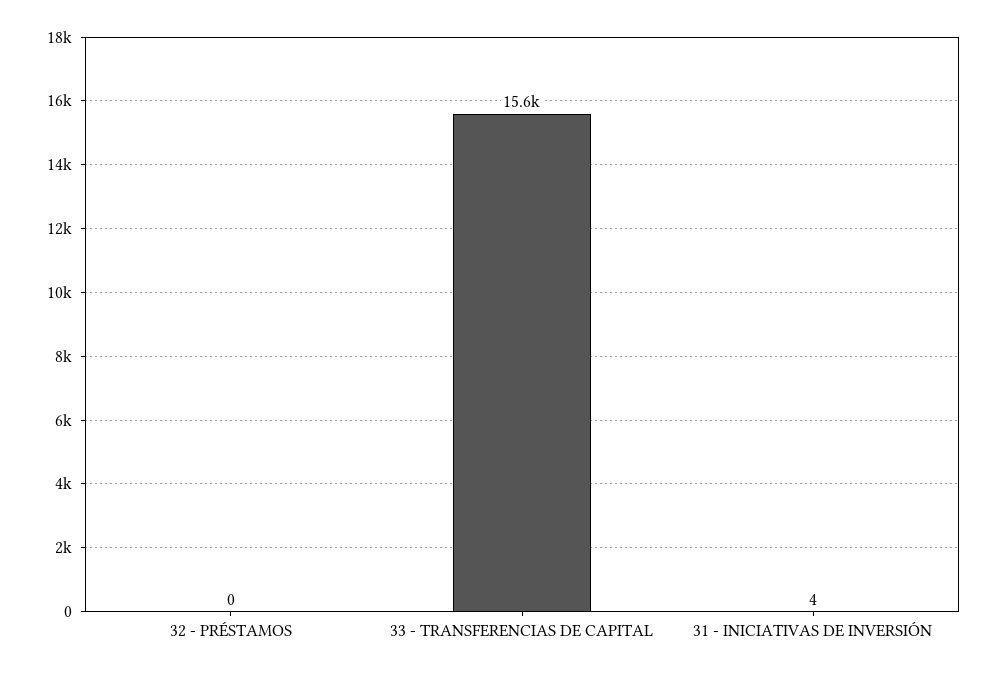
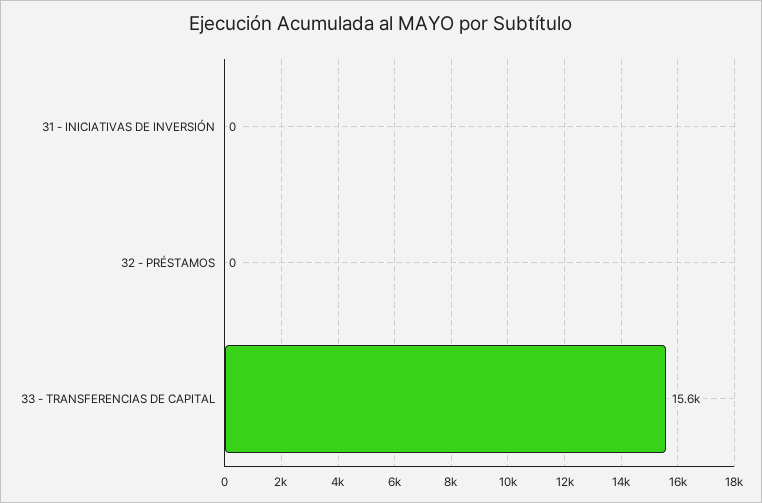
  {
    "32 - PRÉSTAMOS": 0,
    "33 - TRANSFERENCIAS DE CAPITAL": 15600,
-   "31 - INICIATIVAS DE INVERSIÓN": 4
+   "31 - INICIATIVAS DE INVERSIÓN": 0
  }

